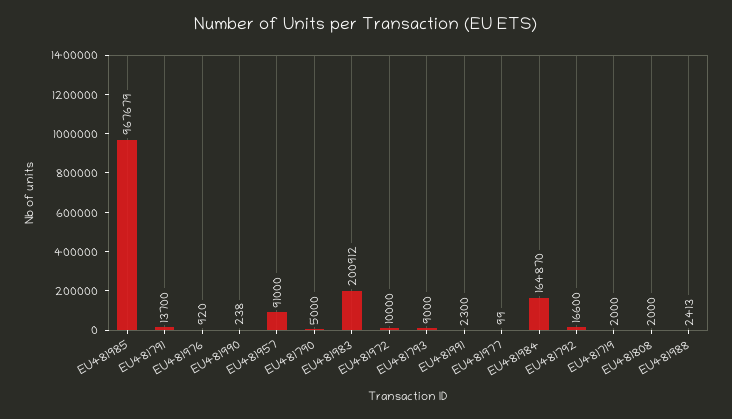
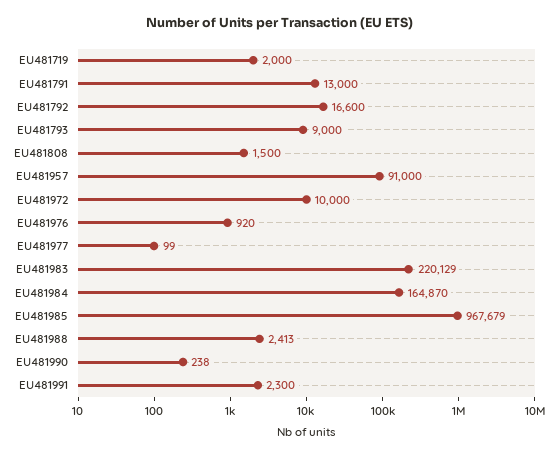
  {
    "EU481985": 967679,
-   "EU481791": 13700,
+   "EU481791": 13000,
    "EU481976": 920,
    "EU481990": 238,
    "EU481957": 91000,
-   "EU481790": 5000,
-   "EU481983": 200912,
+   "EU481983": 220129,
    "EU481972": 10000,
    "EU481793": 9000,
    "EU481991": 2300,
    "EU481977": 99,
    "EU481984": 164870,
    "EU481792": 16600,
    "EU481719": 2000,
-   "EU481808": 2000,
+   "EU481808": 1500,
    "EU481988": 2413
  }

